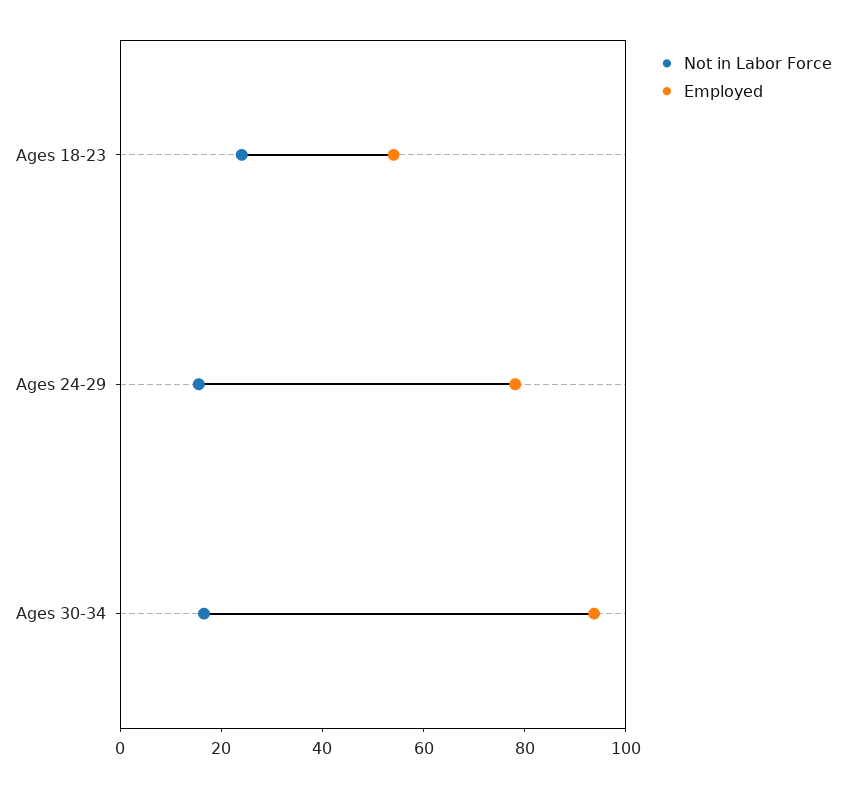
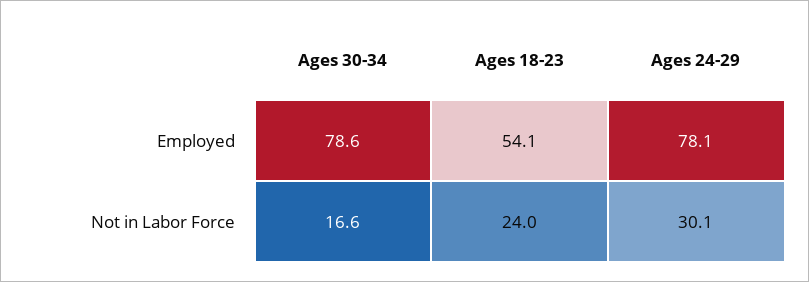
  {
    "Not in Labor Force": {
      "Ages 18-23": 24,
-     "Ages 24-29": 15,
+     "Ages 24-29": 30.1,
      "Ages 30-34": 16.6
    },
    "Employed": {
      "Ages 18-23": 54.1,
      "Ages 24-29": 78.1,
-     "Ages 30-34": 95
+     "Ages 30-34": 78.6
    }
  }

